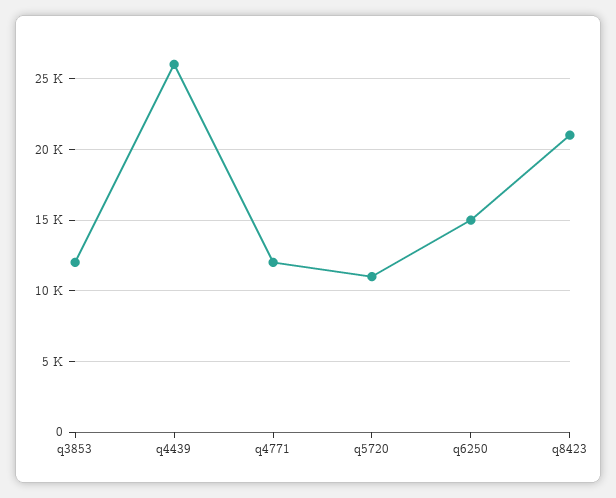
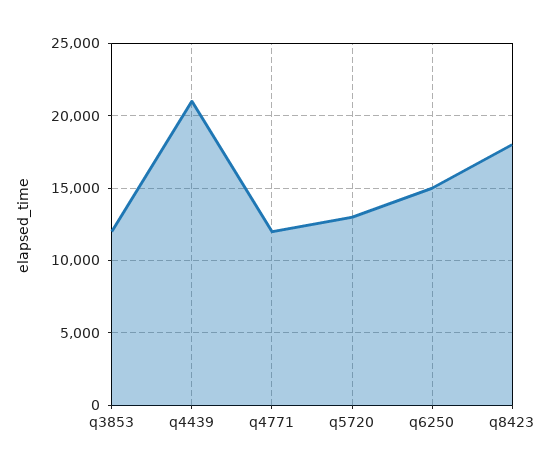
  {
    "q3853": 12000,
-   "q4439": 26000,
+   "q4439": 21000,
    "q4771": 12000,
-   "q5720": 11000,
+   "q5720": 13000,
    "q6250": 15000,
-   "q8423": 21000
+   "q8423": 18000
  }

